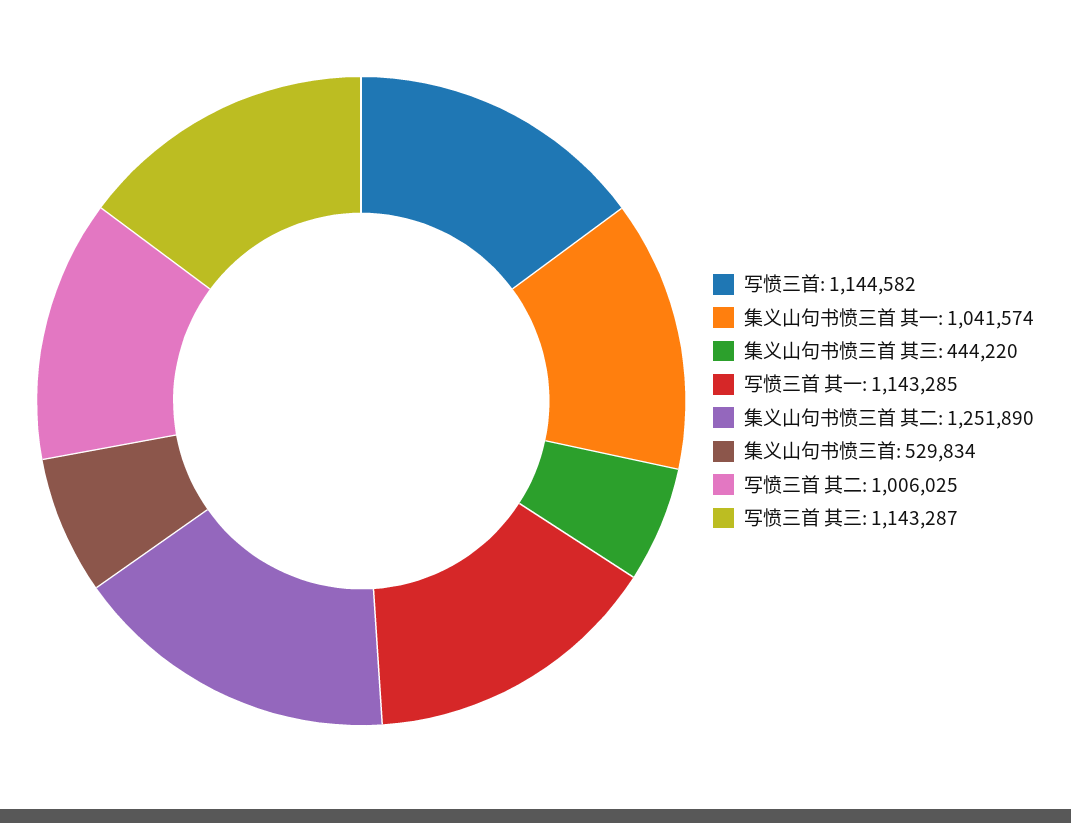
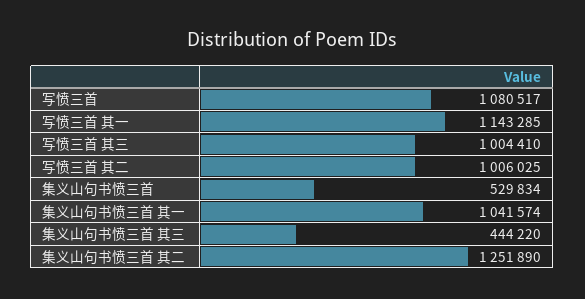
  {
-   "写愤三首": 1144582,
+   "写愤三首": 1080517,
    "集义山句书愤三首 其一": 1041574,
    "集义山句书愤三首 其三": 444220,
    "写愤三首 其一": 1143285,
    "集义山句书愤三首 其二": 1251890,
    "集义山句书愤三首": 529834,
    "写愤三首 其二": 1006025,
-   "写愤三首 其三": 1143287
+   "写愤三首 其三": 1004410
  }

